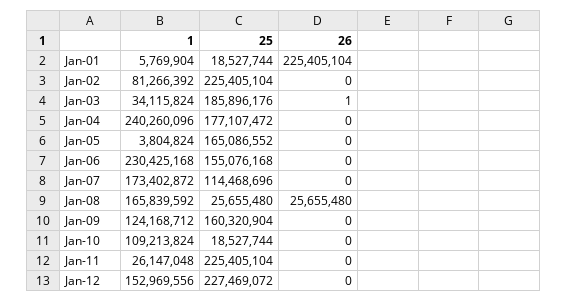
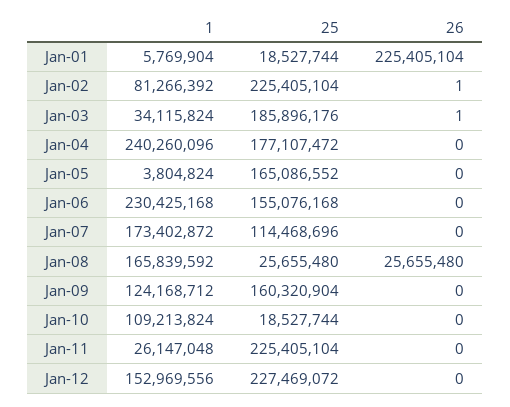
  {
    "1": {
      "Jan-01": 5769904,
      "Jan-02": 81266392,
      "Jan-03": 34115824,
      "Jan-04": 240260096,
      "Jan-05": 3804824,
      "Jan-06": 230425168,
      "Jan-07": 173402872,
      "Jan-08": 165839592,
      "Jan-09": 124168712,
      "Jan-10": 109213824,
      "Jan-11": 26147048,
      "Jan-12": 152969556
    },
    "25": {
      "Jan-01": 18527744,
      "Jan-02": 225405104,
      "Jan-03": 185896176,
      "Jan-04": 177107472,
      "Jan-05": 165086552,
      "Jan-06": 155076168,
      "Jan-07": 114468696,
      "Jan-08": 25655480,
      "Jan-09": 160320904,
      "Jan-10": 18527744,
      "Jan-11": 225405104,
      "Jan-12": 227469072
    },
    "26": {
      "Jan-01": 225405104,
-     "Jan-02": 0,
+     "Jan-02": 1,
      "Jan-03": 1,
      "Jan-04": 0,
      "Jan-05": 0,
      "Jan-06": 0,
      "Jan-07": 0,
      "Jan-08": 25655480,
      "Jan-09": 0,
      "Jan-10": 0,
      "Jan-11": 0,
      "Jan-12": 0
    }
  }

